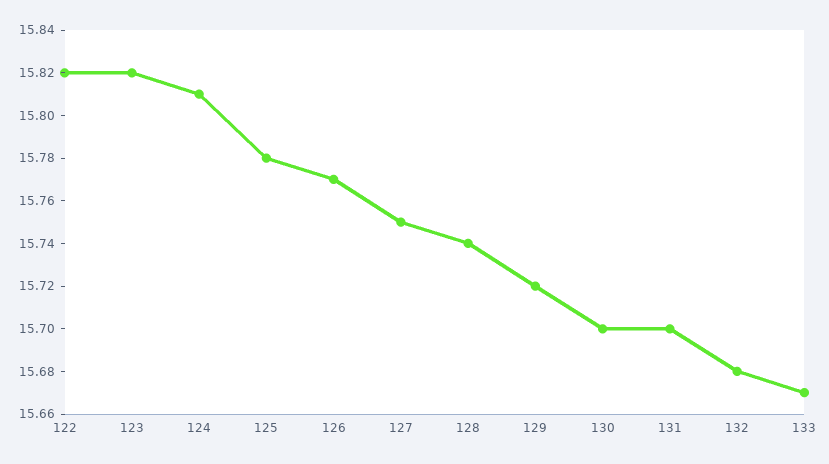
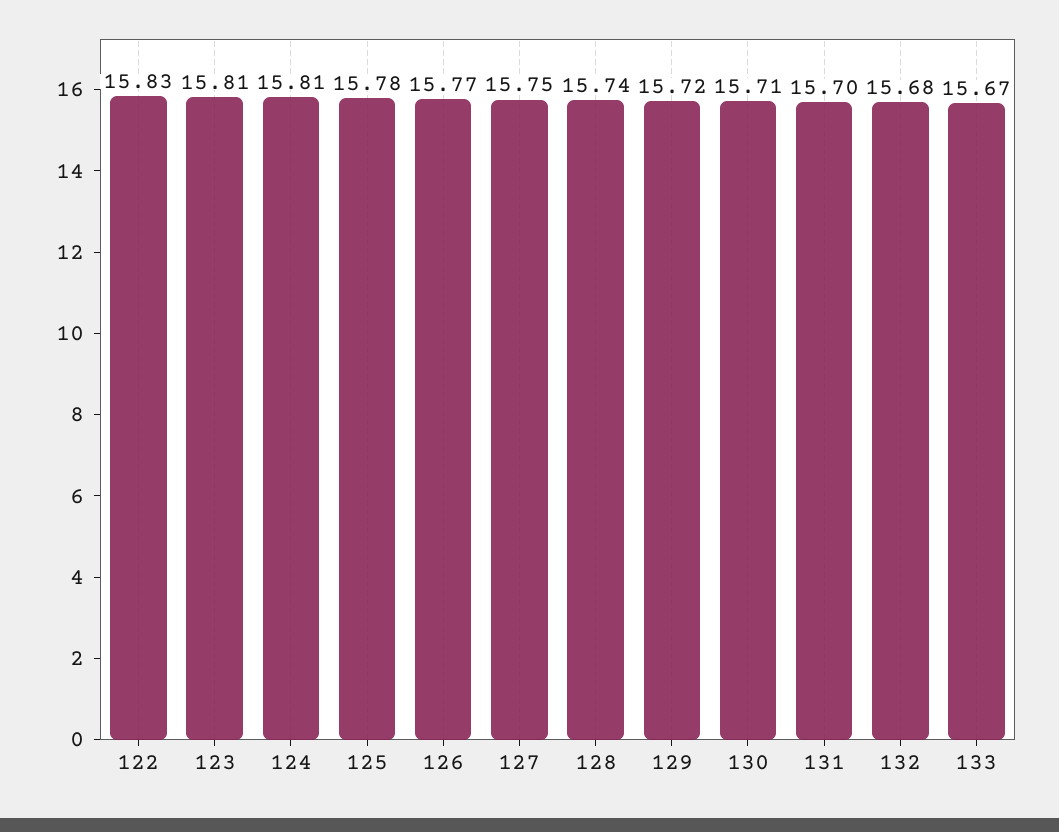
  {
-   "122": 15.82,
+   "122": 15.83,
-   "123": 15.82,
+   "123": 15.81,
    "124": 15.81,
    "125": 15.78,
    "126": 15.77,
    "127": 15.75,
    "128": 15.74,
    "129": 15.72,
-   "130": 15.7,
+   "130": 15.71,
    "131": 15.7,
    "132": 15.68,
    "133": 15.67
  }

